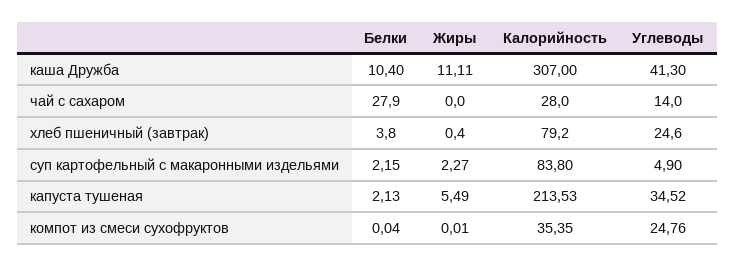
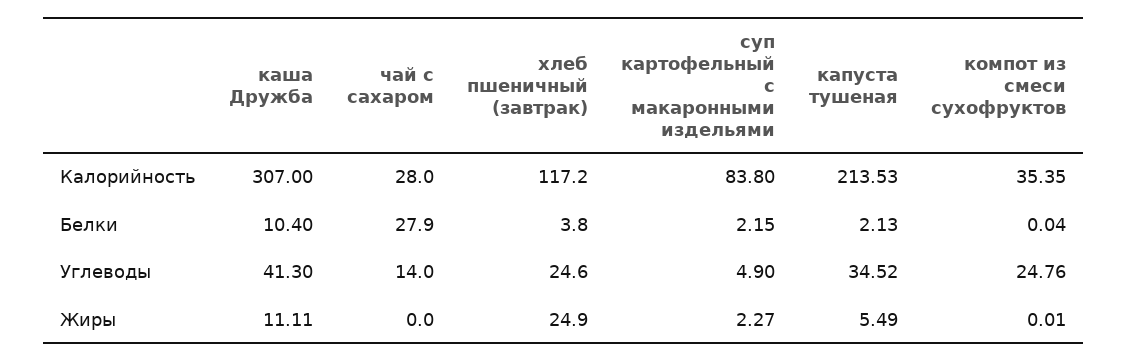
  {
    "Белки": {
      "каша Дружба": 10.4,
      "чай с сахаром": 27.9,
      "хлеб пшеничный (завтрак)": 3.8,
      "суп картофельный с макаронными издельями": 2.15,
      "капуста тушеная": 2.13,
      "компот из смеси сухофруктов": 0.04
    },
    "Жиры": {
      "каша Дружба": 11.11,
      "чай с сахаром": 0,
-     "хлеб пшеничный (завтрак)": 0.4,
+     "хлеб пшеничный (завтрак)": 24.9,
      "суп картофельный с макаронными издельями": 2.27,
      "капуста тушеная": 5.49,
      "компот из смеси сухофруктов": 0.01
    },
    "Калорийность": {
      "каша Дружба": 307,
      "чай с сахаром": 28,
-     "хлеб пшеничный (завтрак)": 79.2,
+     "хлеб пшеничный (завтрак)": 117.2,
      "суп картофельный с макаронными издельями": 83.8,
      "капуста тушеная": 213.53,
      "компот из смеси сухофруктов": 35.35
    },
    "Углеводы": {
      "каша Дружба": 41.3,
      "чай с сахаром": 14,
      "хлеб пшеничный (завтрак)": 24.6,
      "суп картофельный с макаронными издельями": 4.9,
      "капуста тушеная": 34.52,
      "компот из смеси сухофруктов": 24.76
    }
  }

